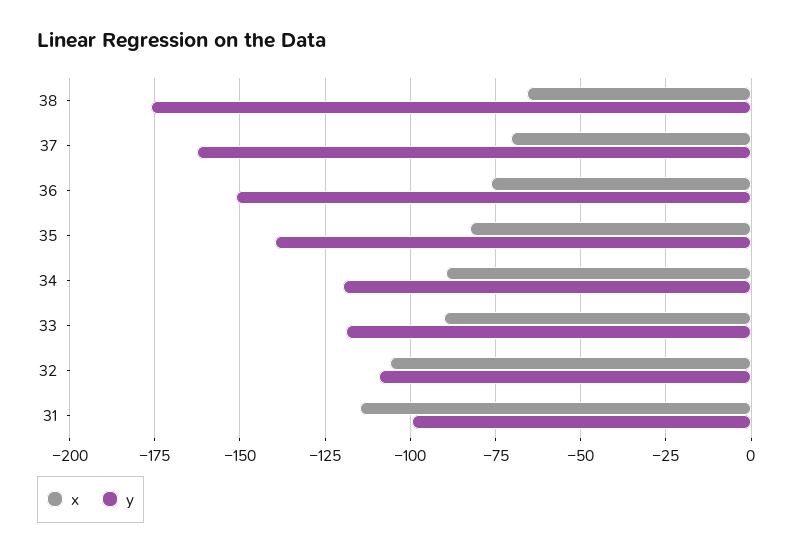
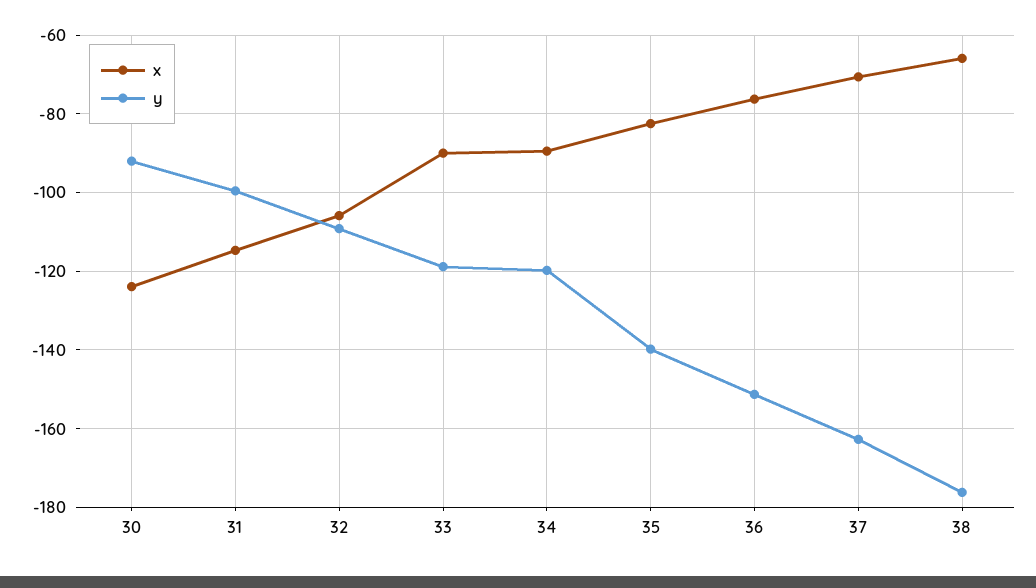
  {
    "x": {
      "38": -66,
      "37": -70,
      "36": -76,
      "35": -82,
      "34": -90,
      "33": -90,
      "32": -106,
-     "31": -114
+     "31": -114,
+     "30": -124
    },
    "y": {
      "38": -176,
      "37": -162,
      "36": -152,
      "35": -140,
      "34": -120,
      "33": -118,
      "32": -110,
-     "31": -100
+     "31": -100,
+     "30": -92
    }
  }

